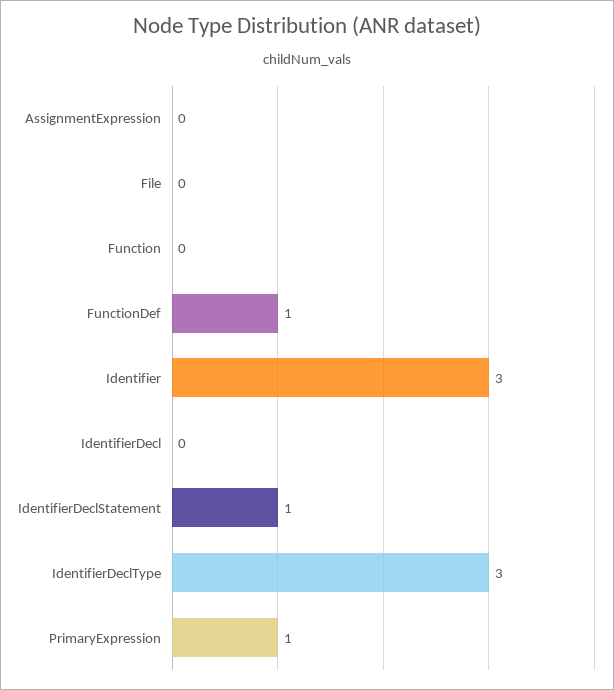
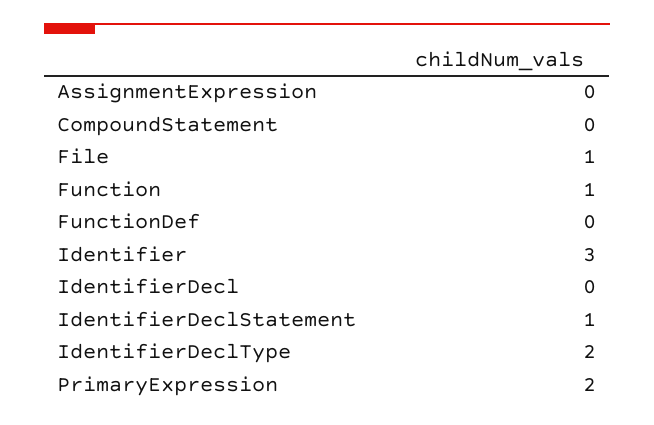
  {
    "AssignmentExpression": 0,
-   "File": 0,
+   "File": 1,
-   "Function": 0,
+   "Function": 1,
-   "FunctionDef": 1,
+   "FunctionDef": 0,
    "Identifier": 3,
    "IdentifierDecl": 0,
    "IdentifierDeclStatement": 1,
-   "IdentifierDeclType": 3,
+   "IdentifierDeclType": 2,
-   "PrimaryExpression": 1
+   "PrimaryExpression": 2,
+   "CompoundStatement": 0
  }

